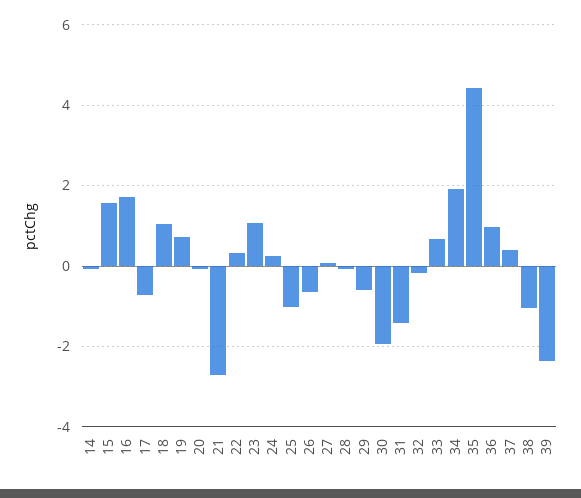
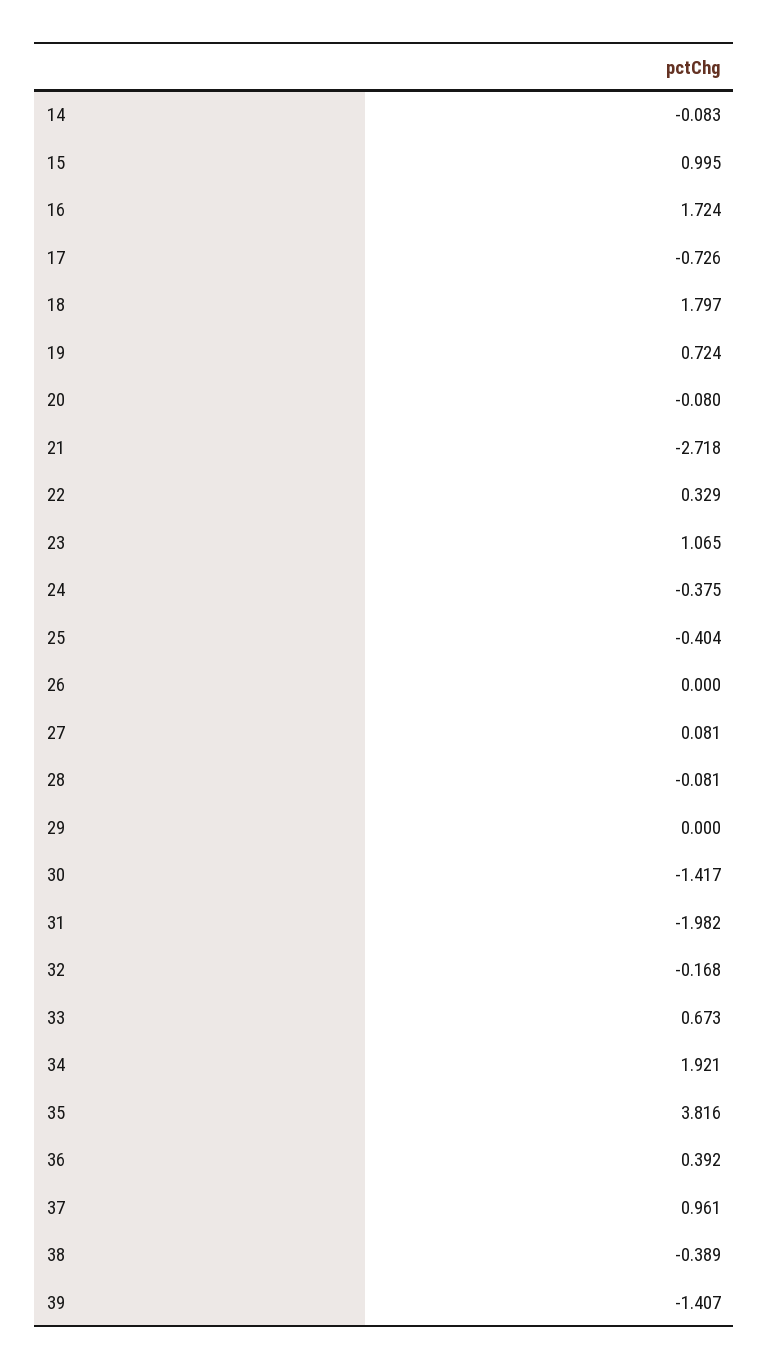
  {
    "14": -0.083,
-   "15": 1.6,
+   "15": 0.995,
    "16": 1.724,
    "17": -0.726,
-   "18": 1,
+   "18": 1.797,
    "19": 0.724,
    "20": -0.08,
    "21": -2.718,
    "22": 0.329,
    "23": 1.065,
-   "24": 0.2,
+   "24": -0.375,
-   "25": -1,
+   "25": -0.404,
-   "26": -0.6,
+   "26": 0,
    "27": 0.081,
    "28": -0.081,
-   "29": -0.6,
+   "29": 0,
-   "30": -2,
+   "30": -1.417,
-   "31": -1.4,
+   "31": -1.982,
    "32": -0.168,
    "33": 0.673,
    "34": 1.921,
-   "35": 4.4,
+   "35": 3.816,
-   "36": 1,
+   "36": 0.392,
-   "37": 0.4,
+   "37": 0.961,
-   "38": -1,
+   "38": -0.389,
-   "39": -2.4
+   "39": -1.407
  }

